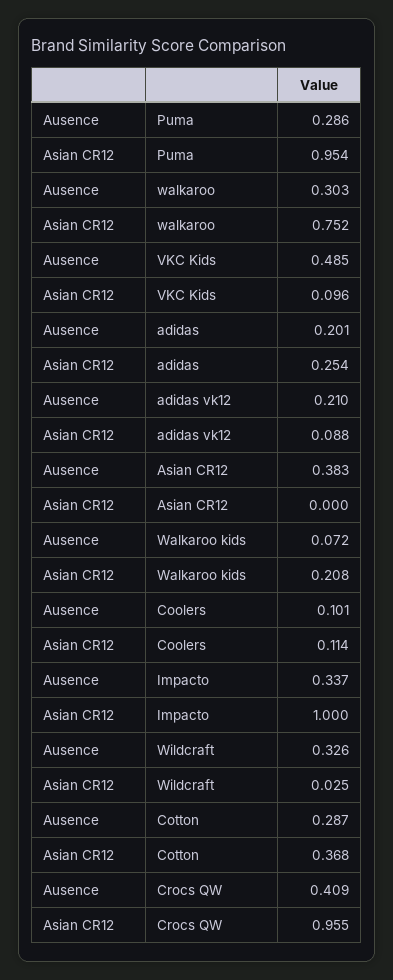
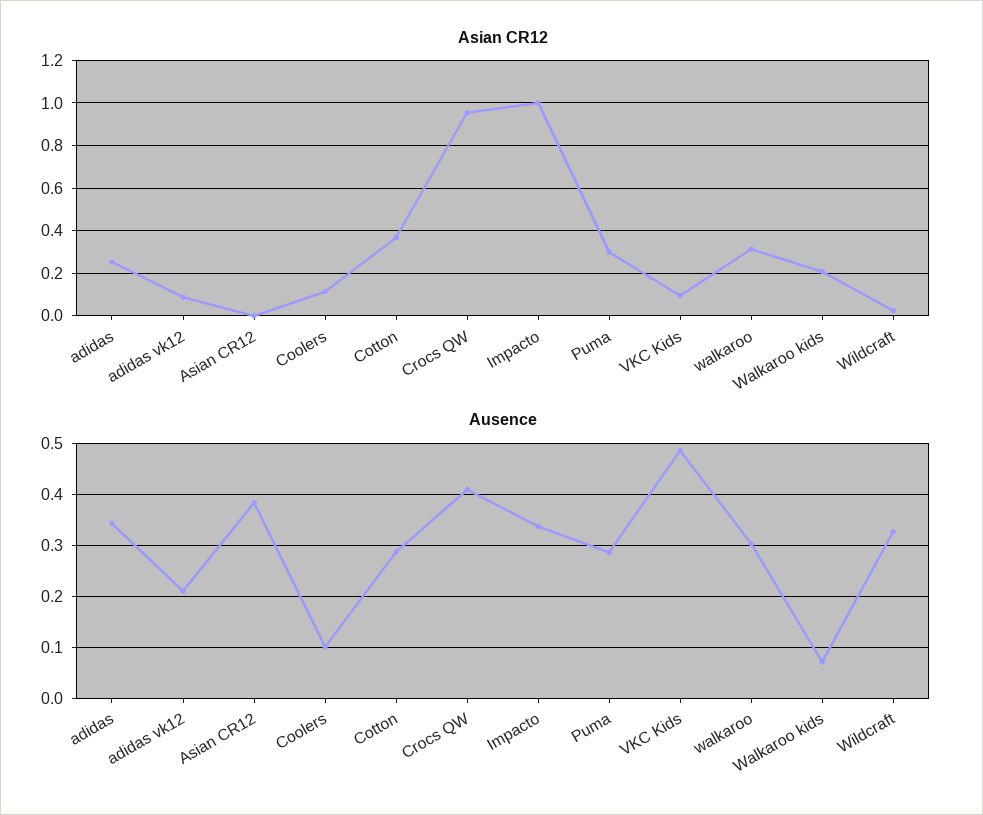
  {
    "Ausence": {
      "Puma": 0.286,
      "walkaroo": 0.303,
      "VKC Kids": 0.485,
-     "adidas": 0.201,
+     "adidas": 0.34,
      "adidas vk12": 0.21,
      "Asian CR12": 0.383,
      "Walkaroo kids": 0.072,
      "Coolers": 0.101,
      "Impacto": 0.337,
      "Wildcraft": 0.326,
      "Cotton": 0.287,
      "Crocs QW": 0.409
    },
    "Asian CR12": {
-     "Puma": 0.954,
+     "Puma": 0.3,
-     "walkaroo": 0.752,
+     "walkaroo": 0.3,
      "VKC Kids": 0.096,
      "adidas": 0.254,
      "adidas vk12": 0.088,
      "Asian CR12": 0,
      "Walkaroo kids": 0.208,
      "Coolers": 0.114,
      "Impacto": 1,
      "Wildcraft": 0.025,
      "Cotton": 0.368,
      "Crocs QW": 0.955
    }
  }

